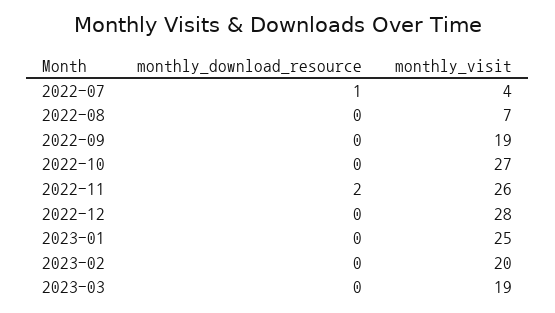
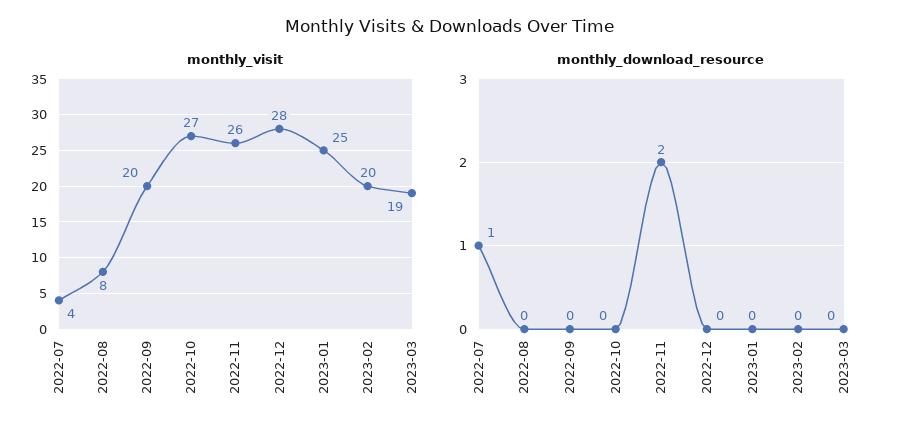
  {
    "monthly_download_resource": {
      "2022-07": 1,
      "2022-08": 0,
      "2022-09": 0,
      "2022-10": 0,
      "2022-11": 2,
      "2022-12": 0,
      "2023-01": 0,
      "2023-02": 0,
      "2023-03": 0
    },
    "monthly_visit": {
      "2022-07": 4,
-     "2022-08": 7,
+     "2022-08": 8,
-     "2022-09": 19,
+     "2022-09": 20,
      "2022-10": 27,
      "2022-11": 26,
      "2022-12": 28,
      "2023-01": 25,
      "2023-02": 20,
      "2023-03": 19
    }
  }

